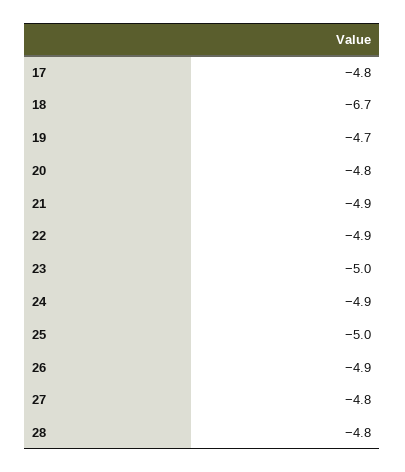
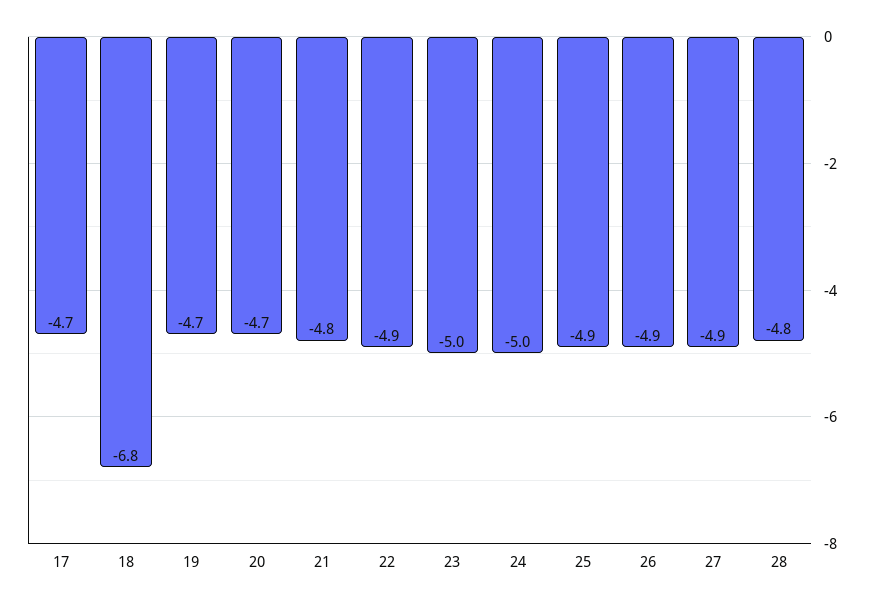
  {
-   "17": -4.8,
+   "17": -4.7,
-   "18": -6.7,
+   "18": -6.8,
    "19": -4.7,
-   "20": -4.8,
+   "20": -4.7,
-   "21": -4.9,
+   "21": -4.8,
    "22": -4.9,
    "23": -5,
-   "24": -4.9,
+   "24": -5,
-   "25": -5,
+   "25": -4.9,
    "26": -4.9,
-   "27": -4.8,
+   "27": -4.9,
    "28": -4.8
  }

